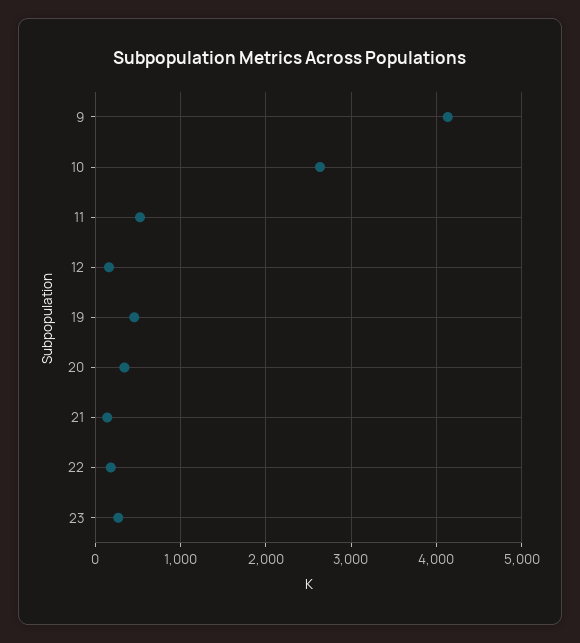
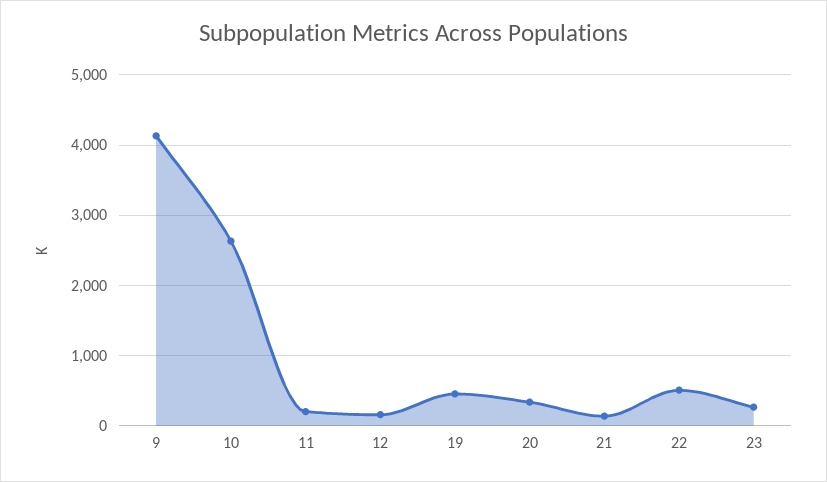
  {
    "9": 4100,
    "10": 2600,
-   "11": 500,
+   "11": 200,
    "12": 200,
    "19": 500,
    "20": 300,
    "21": 100,
-   "22": 200,
+   "22": 500,
    "23": 300
  }

